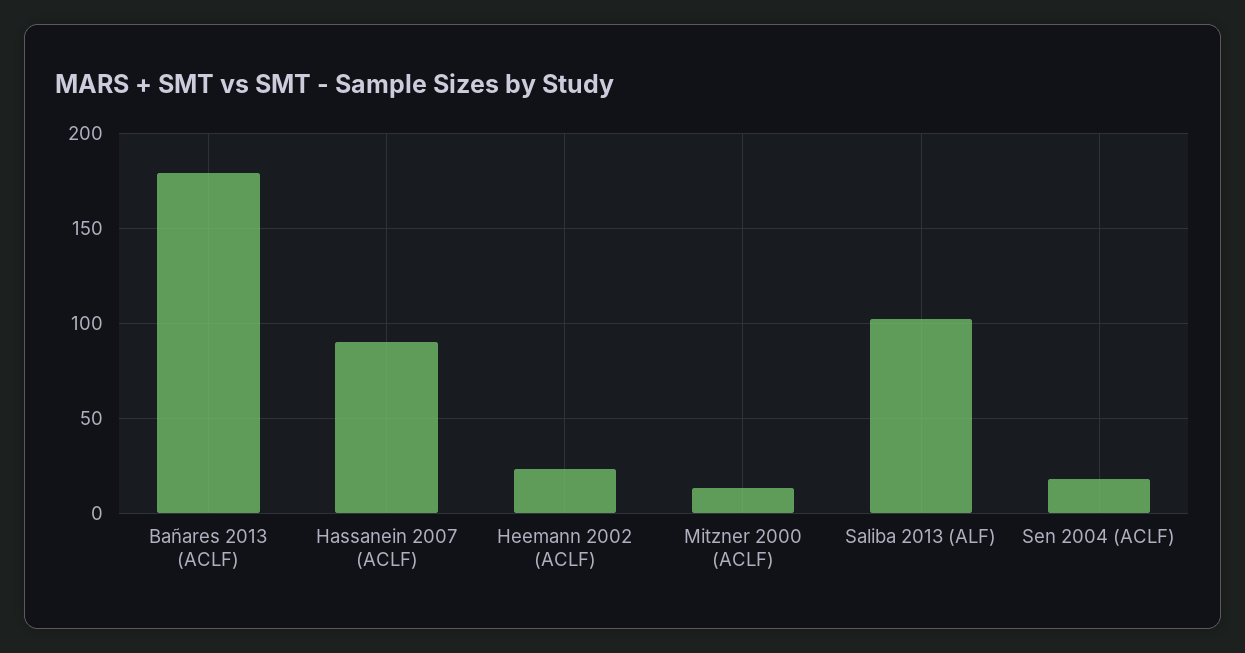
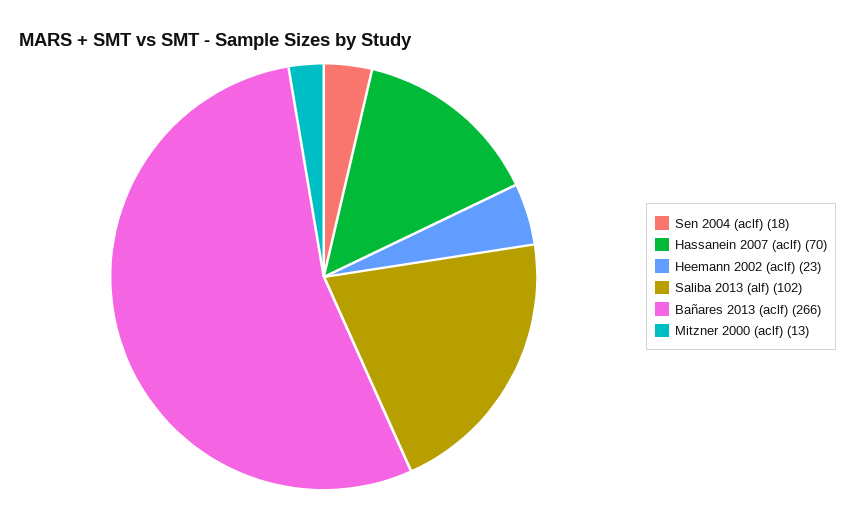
  {
-   "Bañares 2013 (ACLF)": 180,
+   "Bañares 2013 (ACLF)": 266,
-   "Hassanein 2007 (ACLF)": 90,
+   "Hassanein 2007 (ACLF)": 70,
    "Heemann 2002 (ACLF)": 23,
    "Mitzner 2000 (ACLF)": 13,
    "Saliba 2013 (ALF)": 102,
    "Sen 2004 (ACLF)": 18
  }

